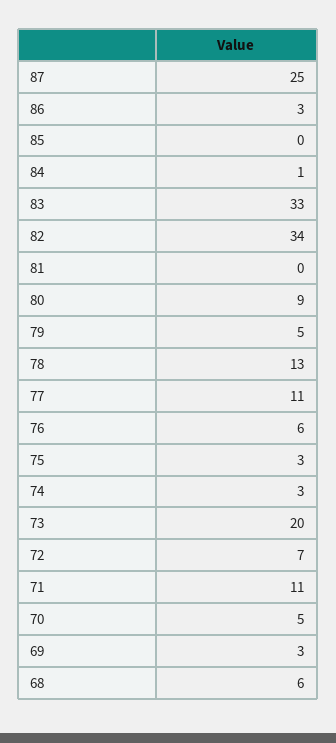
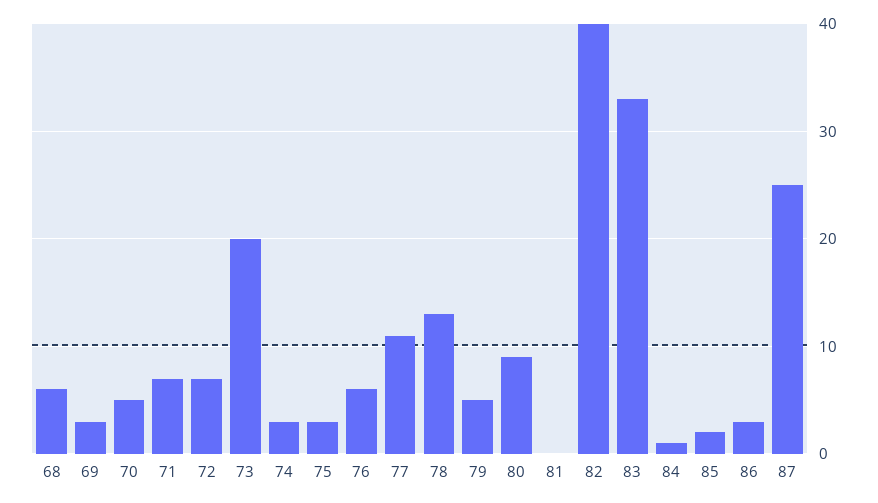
  {
    "87": 25,
    "86": 3,
-   "85": 0,
+   "85": 2,
    "84": 1,
    "83": 33,
-   "82": 34,
+   "82": 40,
    "81": 0,
    "80": 9,
    "79": 5,
    "78": 13,
    "77": 11,
    "76": 6,
    "75": 3,
    "74": 3,
    "73": 20,
    "72": 7,
-   "71": 11,
+   "71": 7,
    "70": 5,
    "69": 3,
    "68": 6
  }

